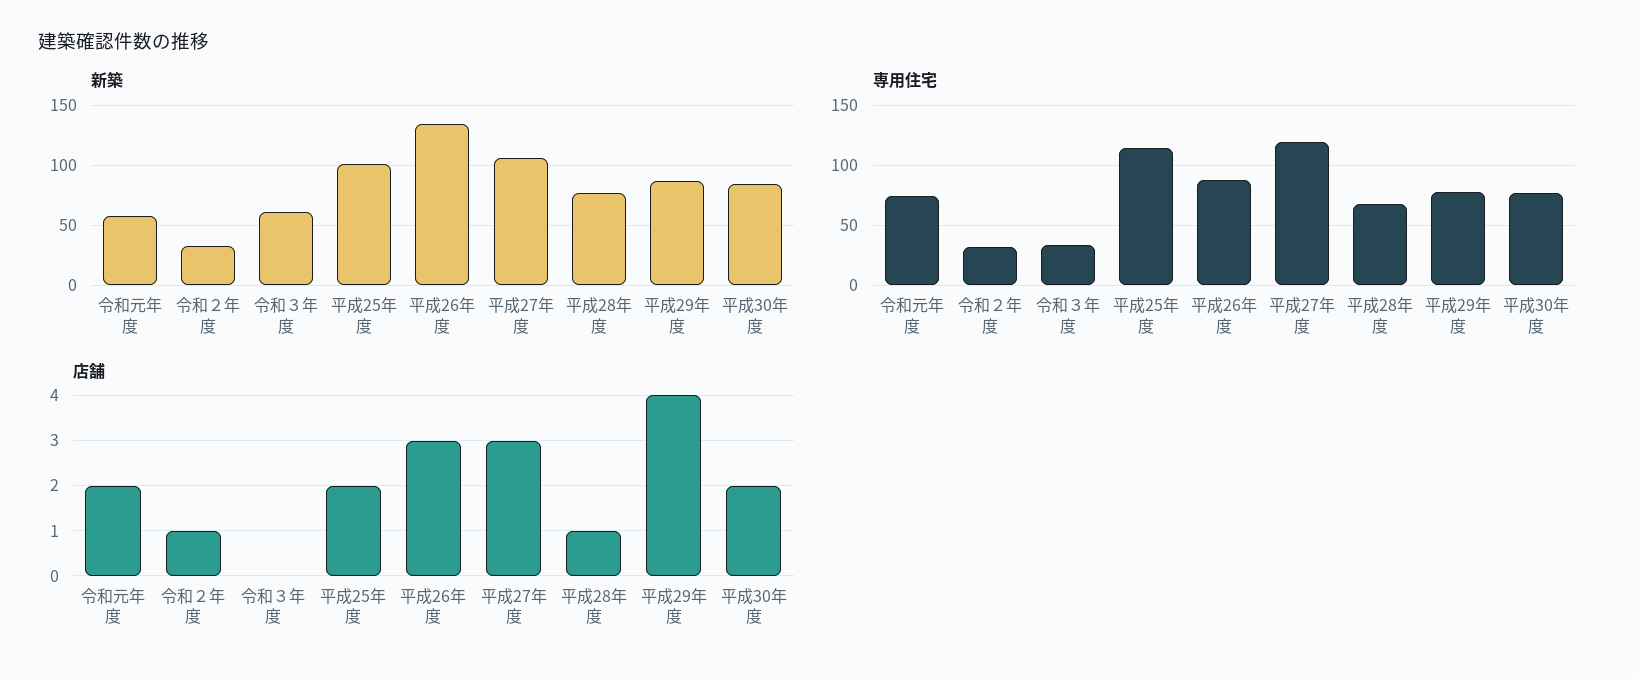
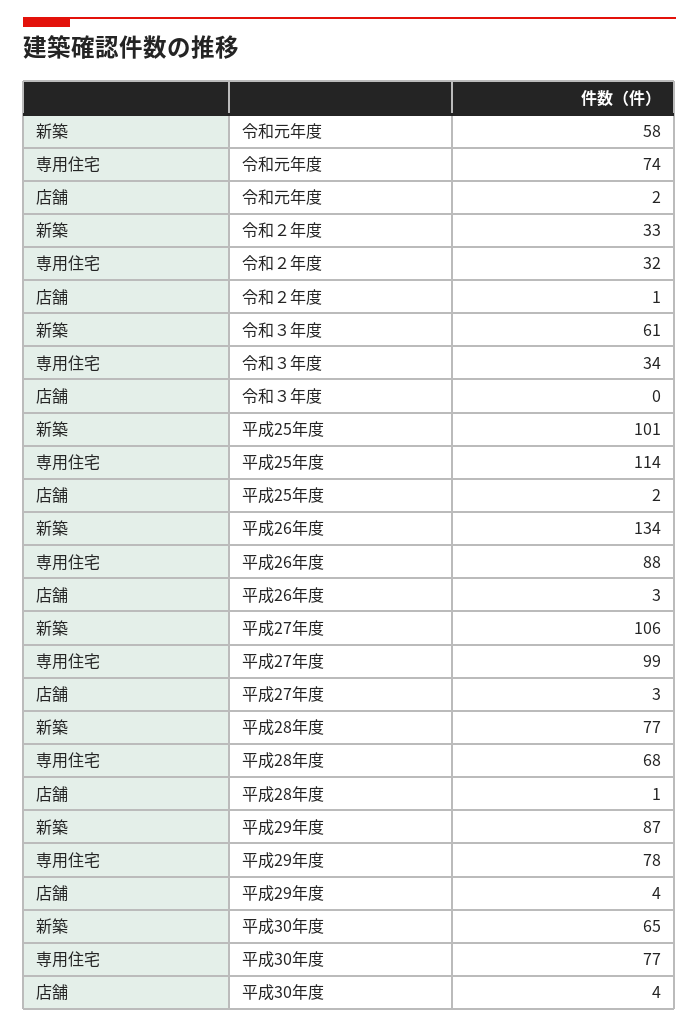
  {
    "新築": {
      "令和元年度": 58,
      "令和２年度": 33,
      "令和３年度": 61,
      "平成25年度": 101,
      "平成26年度": 134,
      "平成27年度": 106,
      "平成28年度": 77,
      "平成29年度": 87,
-     "平成30年度": 85
+     "平成30年度": 65
    },
    "専用住宅": {
      "令和元年度": 74,
      "令和２年度": 32,
      "令和３年度": 34,
      "平成25年度": 114,
      "平成26年度": 88,
-     "平成27年度": 120,
+     "平成27年度": 99,
      "平成28年度": 68,
      "平成29年度": 78,
      "平成30年度": 77
    },
    "店舗": {
      "令和元年度": 2,
      "令和２年度": 1,
      "令和３年度": 0,
      "平成25年度": 2,
      "平成26年度": 3,
      "平成27年度": 3,
      "平成28年度": 1,
      "平成29年度": 4,
-     "平成30年度": 2
+     "平成30年度": 4
    }
  }

